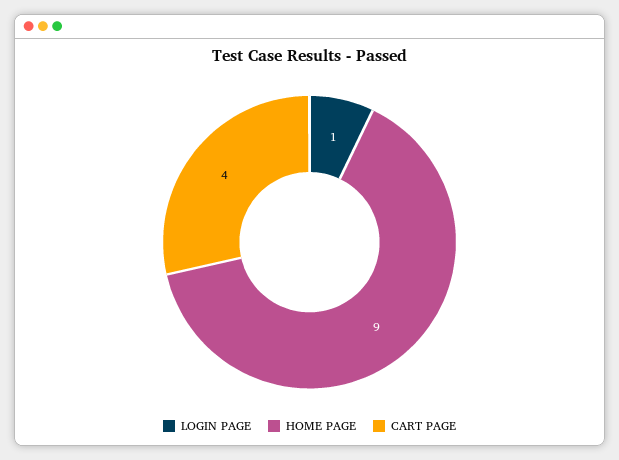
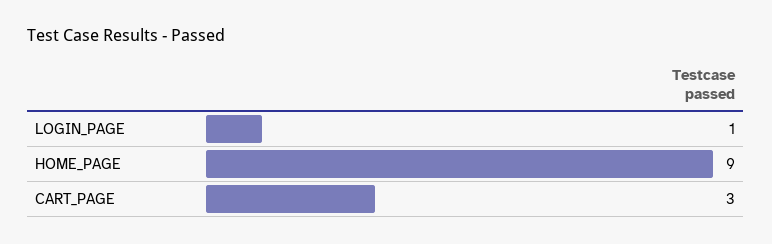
  {
    "LOGIN PAGE": 1,
    "HOME PAGE": 9,
-   "CART PAGE": 4
+   "CART PAGE": 3
  }

